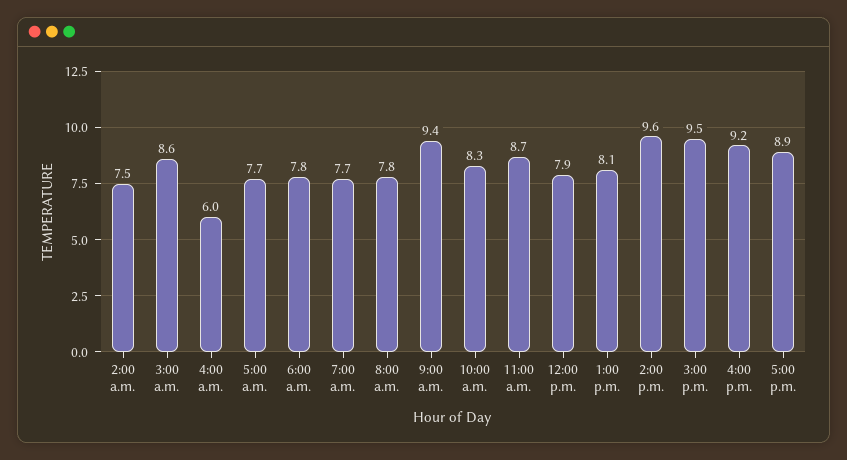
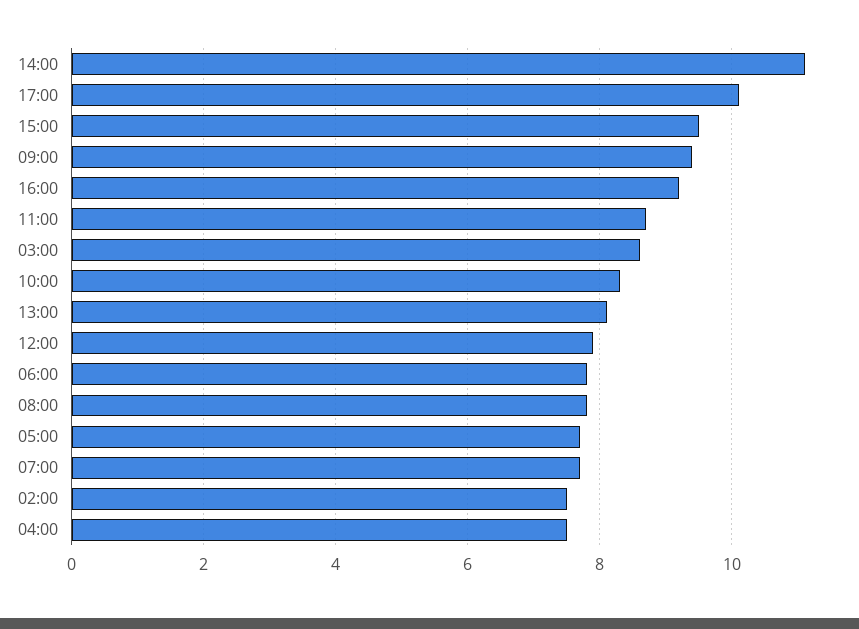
  {
    "2:00 a.m.": 7.5,
    "3:00 a.m.": 8.6,
-   "4:00 a.m.": 6,
+   "4:00 a.m.": 7.5,
    "5:00 a.m.": 7.7,
    "6:00 a.m.": 7.8,
    "7:00 a.m.": 7.7,
    "8:00 a.m.": 7.8,
    "9:00 a.m.": 9.4,
    "10:00 a.m.": 8.3,
    "11:00 a.m.": 8.7,
    "12:00 p.m.": 7.9,
    "1:00 p.m.": 8.1,
-   "2:00 p.m.": 9.6,
+   "2:00 p.m.": 11,
    "3:00 p.m.": 9.5,
    "4:00 p.m.": 9.2,
-   "5:00 p.m.": 8.9
+   "5:00 p.m.": 10
  }

